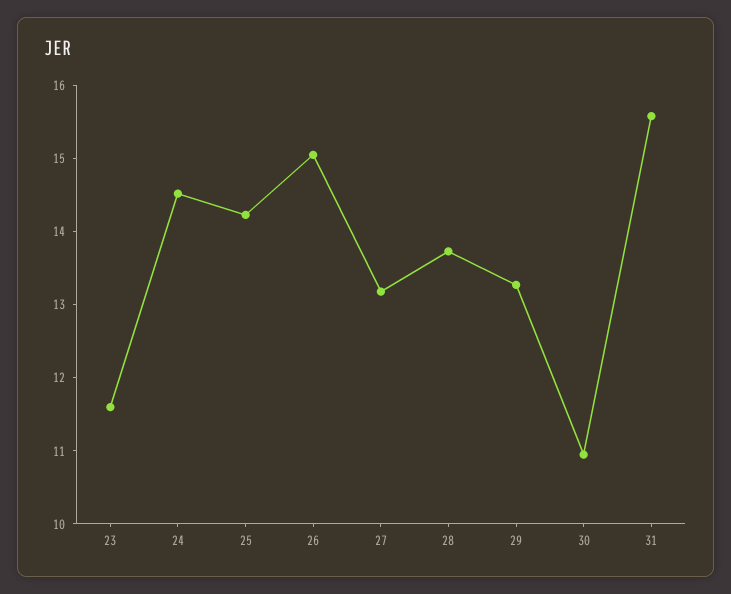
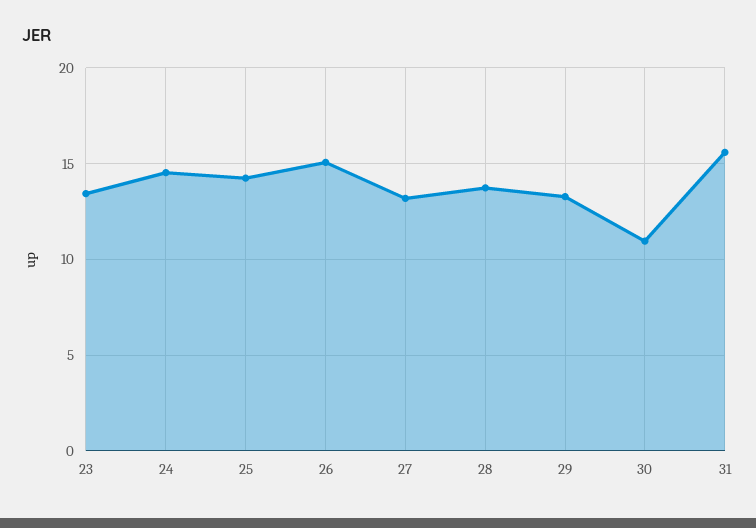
  {
-   "23": 11.6,
+   "23": 13.5,
    "24": 14.6,
    "25": 14.2,
    "26": 15,
    "27": 13.2,
    "28": 13.8,
    "29": 13.2,
    "30": 11,
    "31": 15.6
  }

